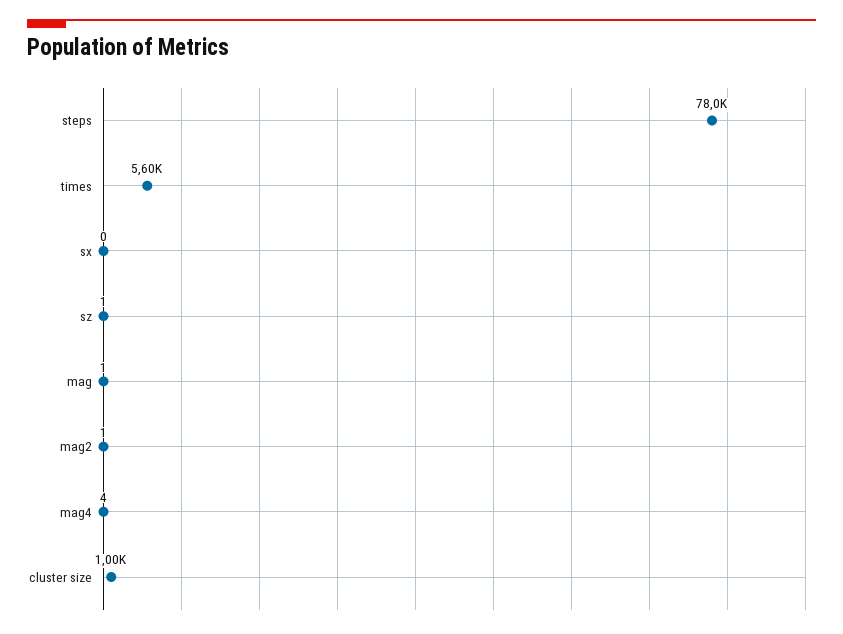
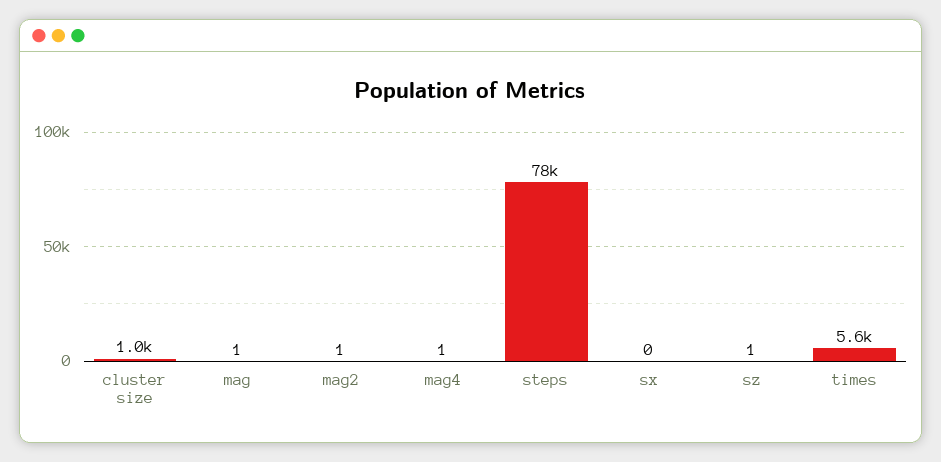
  {
    "steps": 78000,
    "times": 5600,
    "sx": 0,
    "sz": 1,
    "mag": 1,
    "mag2": 1,
-   "mag4": 4,
+   "mag4": 1,
    "cluster size": 1000
  }

